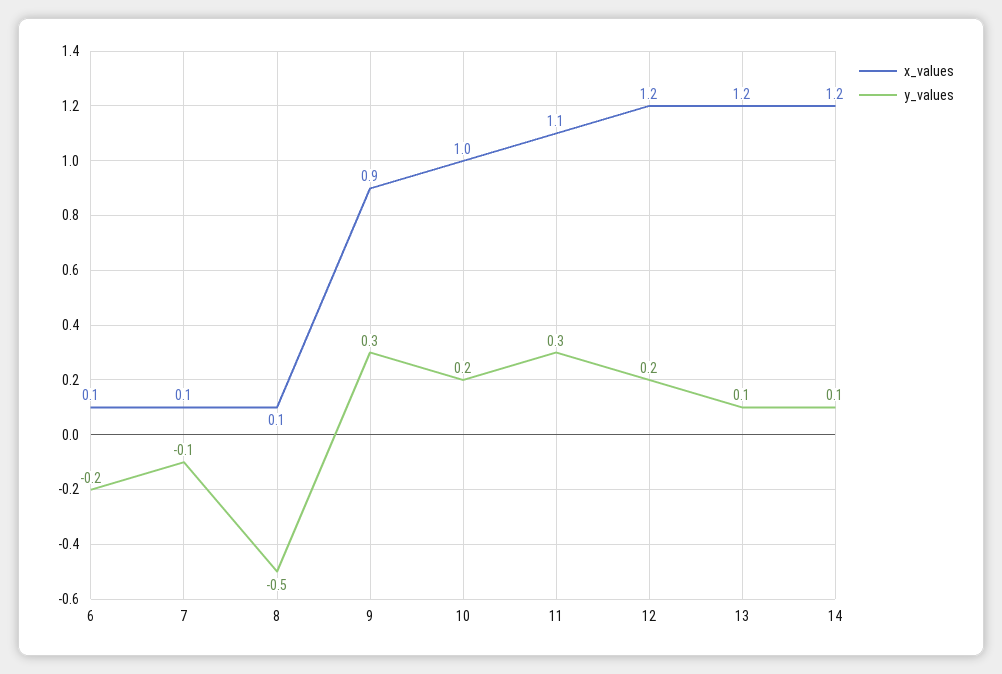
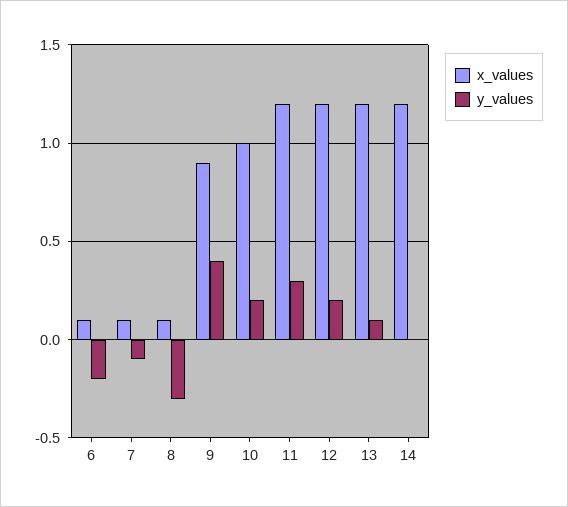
  {
    "x_values": {
      "6": 0.1,
      "7": 0.1,
      "8": 0.1,
      "9": 0.9,
      "10": 1,
-     "11": 1.1,
+     "11": 1.2,
      "12": 1.2,
      "13": 1.2,
      "14": 1.2
    },
    "y_values": {
      "6": -0.2,
      "7": -0.1,
-     "8": -0.5,
+     "8": -0.3,
-     "9": 0.3,
+     "9": 0.4,
      "10": 0.2,
      "11": 0.3,
      "12": 0.2,
      "13": 0.1,
-     "14": 0.1
+     "14": 0
    }
  }

